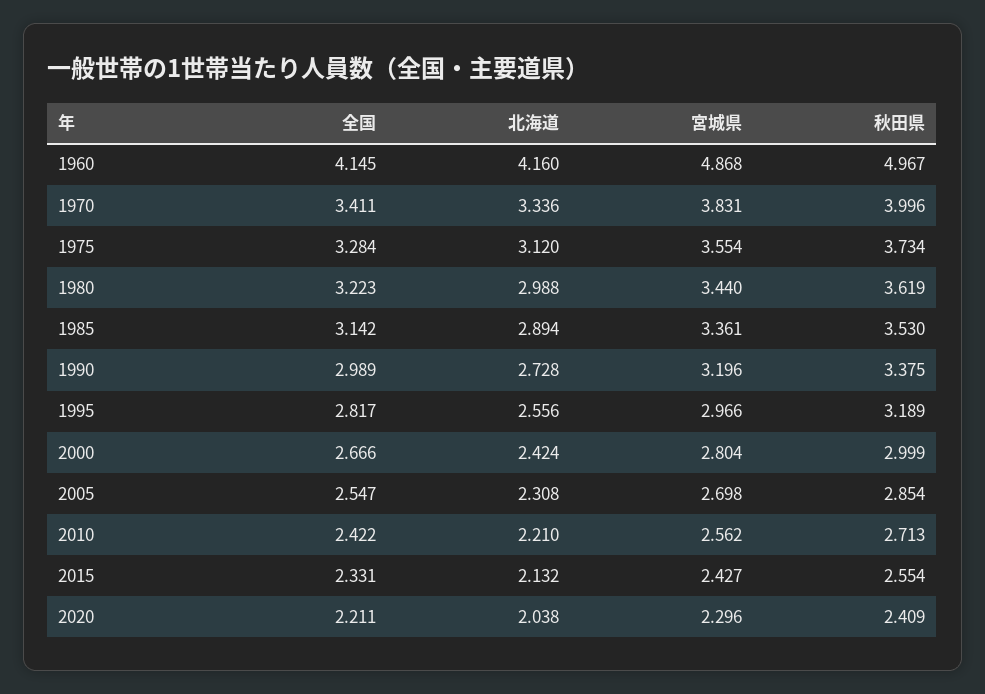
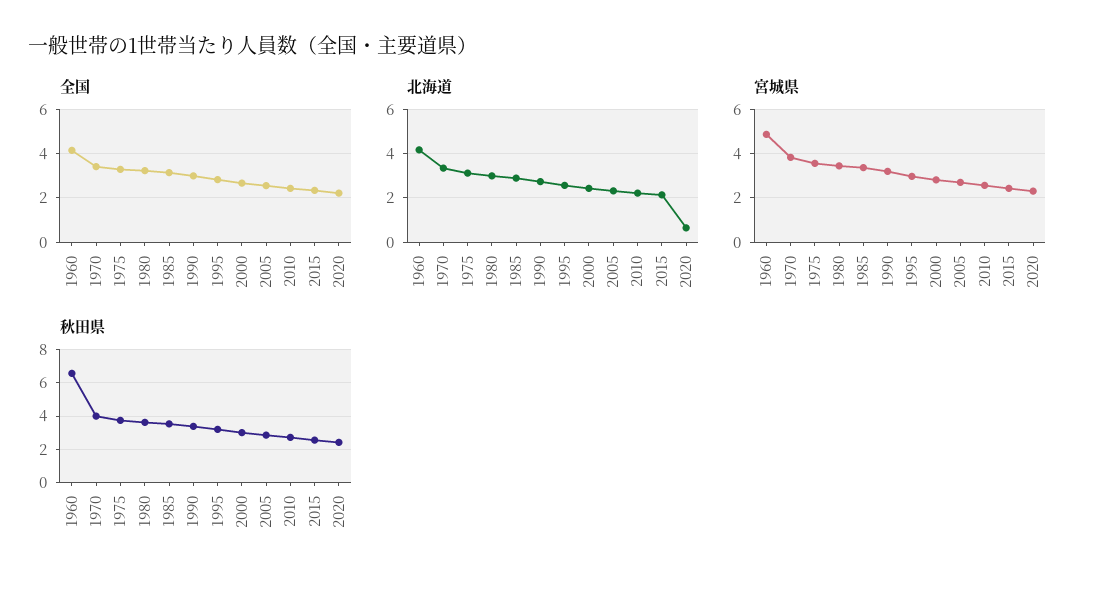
  {
    "全国": {
      "1960": 4.145,
      "1970": 3.411,
      "1975": 3.284,
      "1980": 3.223,
      "1985": 3.142,
      "1990": 2.989,
      "1995": 2.817,
      "2000": 2.666,
      "2005": 2.547,
      "2010": 2.422,
      "2015": 2.331,
      "2020": 2.211
    },
    "北海道": {
      "1960": 4.16,
      "1970": 3.336,
      "1975": 3.12,
      "1980": 2.988,
      "1985": 2.894,
      "1990": 2.728,
      "1995": 2.556,
      "2000": 2.424,
      "2005": 2.308,
      "2010": 2.21,
      "2015": 2.132,
-     "2020": 2.038
+     "2020": 0.5
    },
    "宮城県": {
      "1960": 4.868,
      "1970": 3.831,
      "1975": 3.554,
      "1980": 3.44,
      "1985": 3.361,
      "1990": 3.196,
      "1995": 2.966,
      "2000": 2.804,
      "2005": 2.698,
      "2010": 2.562,
      "2015": 2.427,
      "2020": 2.296
    },
    "秋田県": {
-     "1960": 4.967,
+     "1960": 6.5,
      "1970": 3.996,
      "1975": 3.734,
      "1980": 3.619,
      "1985": 3.53,
      "1990": 3.375,
      "1995": 3.189,
      "2000": 2.999,
      "2005": 2.854,
      "2010": 2.713,
      "2015": 2.554,
      "2020": 2.409
    }
  }

